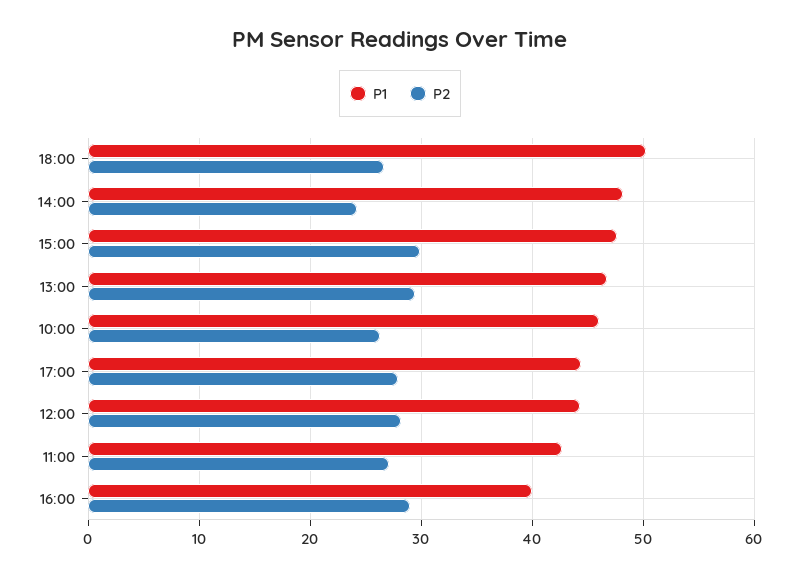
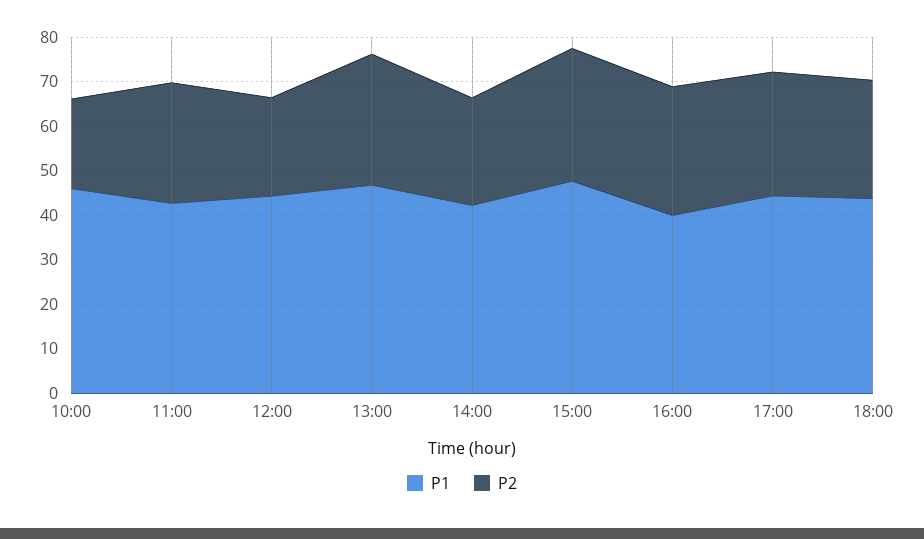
  {
    "P1": {
-     "18:00": 50,
+     "18:00": 44,
-     "14:00": 48,
+     "14:00": 42,
      "15:00": 48,
      "13:00": 47,
      "10:00": 46,
      "17:00": 44,
      "12:00": 44,
      "11:00": 43,
      "16:00": 40
    },
    "P2": {
      "18:00": 27,
      "14:00": 24,
      "15:00": 30,
      "13:00": 29,
-     "10:00": 26,
+     "10:00": 20,
      "17:00": 28,
-     "12:00": 28,
+     "12:00": 22,
      "11:00": 27,
      "16:00": 29
    }
  }

